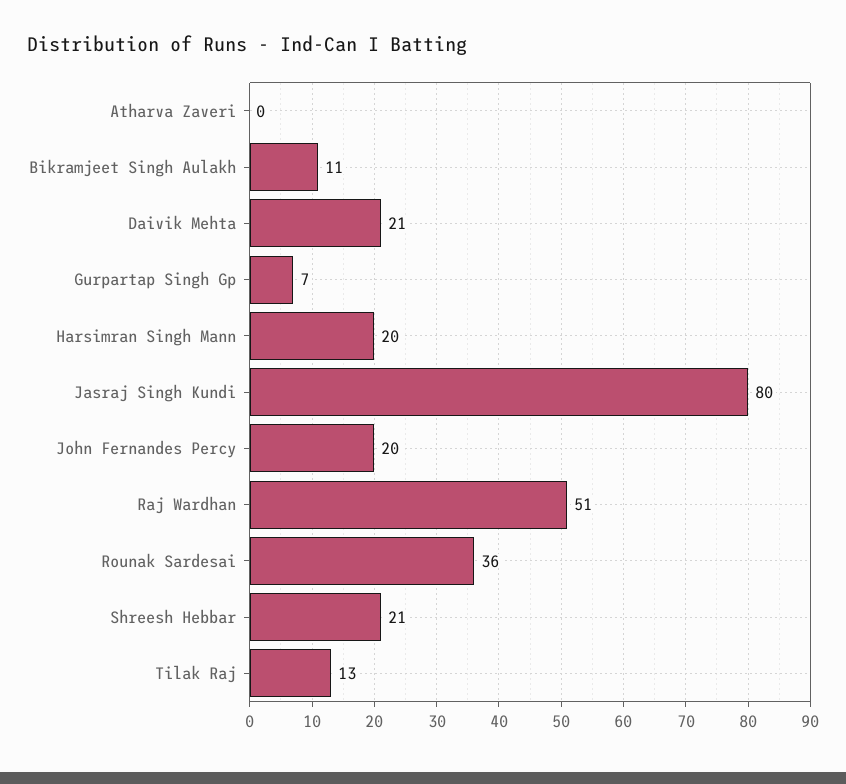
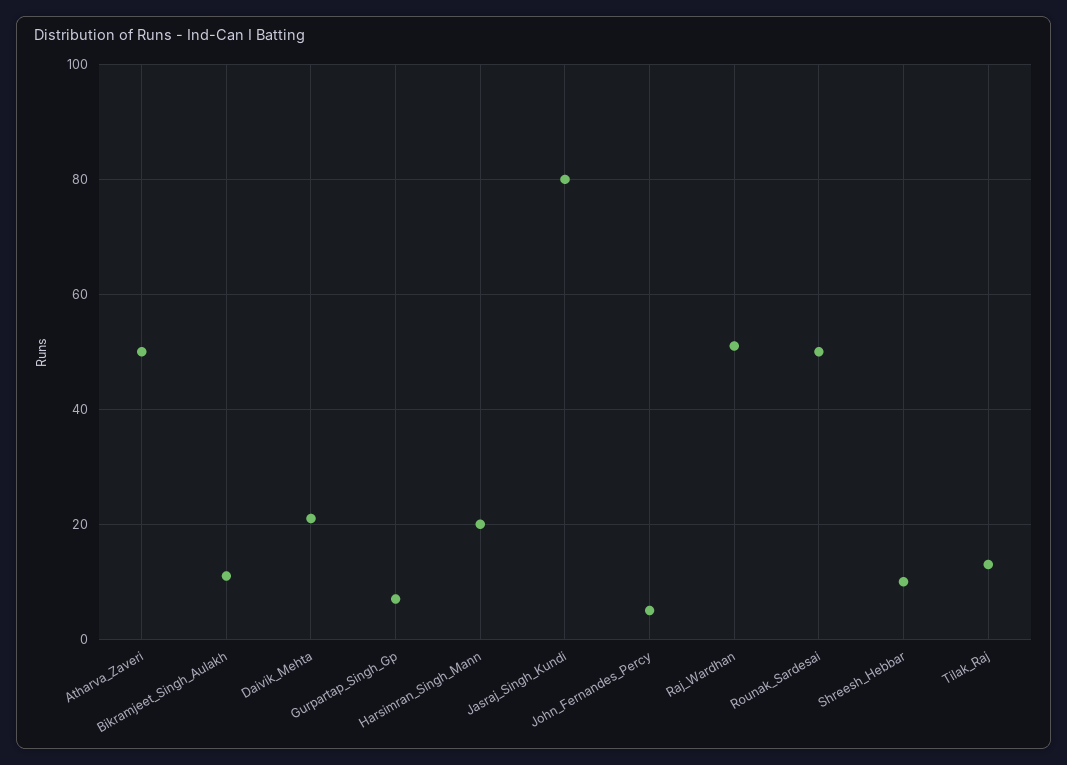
  {
-   "Atharva Zaveri": 0,
+   "Atharva Zaveri": 50,
    "Bikramjeet Singh Aulakh": 11,
    "Daivik Mehta": 21,
    "Gurpartap Singh Gp": 7,
    "Harsimran Singh Mann": 20,
    "Jasraj Singh Kundi": 80,
-   "John Fernandes Percy": 20,
+   "John Fernandes Percy": 5,
    "Raj Wardhan": 51,
-   "Rounak Sardesai": 36,
+   "Rounak Sardesai": 50,
-   "Shreesh Hebbar": 21,
+   "Shreesh Hebbar": 10,
    "Tilak Raj": 13
  }

